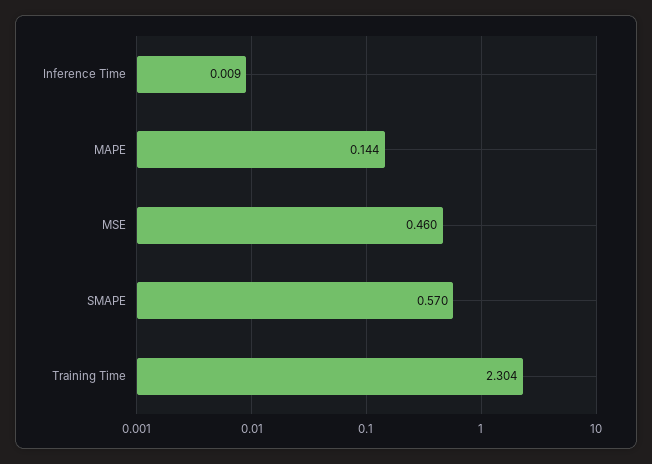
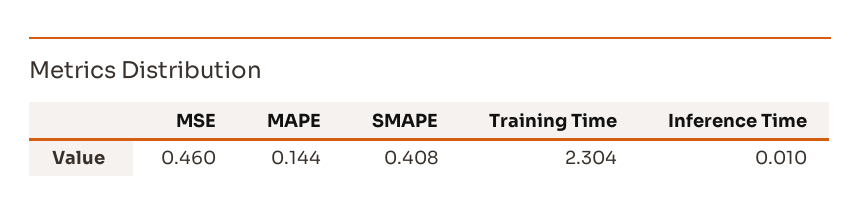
  {
-   "Inference Time": 0.009,
+   "Inference Time": 0.01,
    "MAPE": 0.144,
    "MSE": 0.46,
-   "SMAPE": 0.57,
+   "SMAPE": 0.408,
    "Training Time": 2.304
  }

